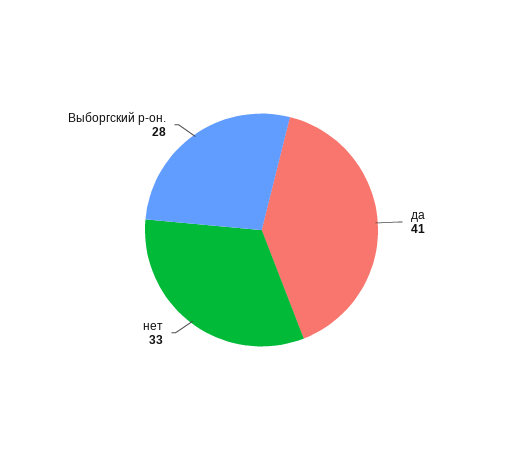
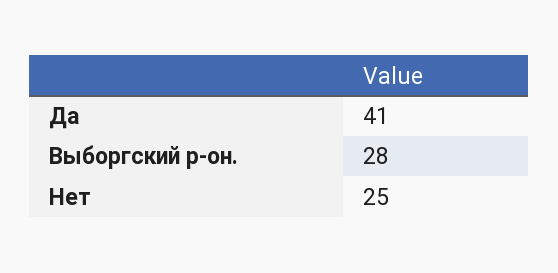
  {
    "да": 41,
-   "нет": 33,
+   "нет": 25,
    "Выборгский р-он.": 28
  }

